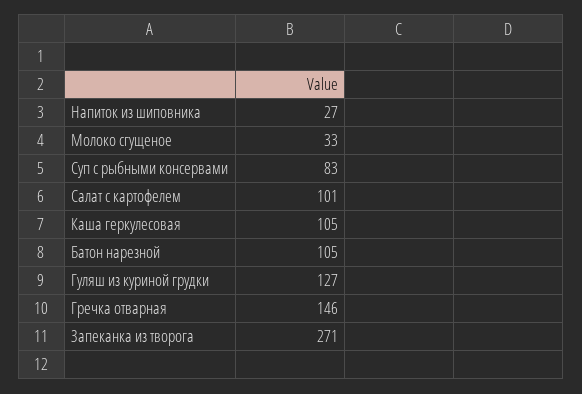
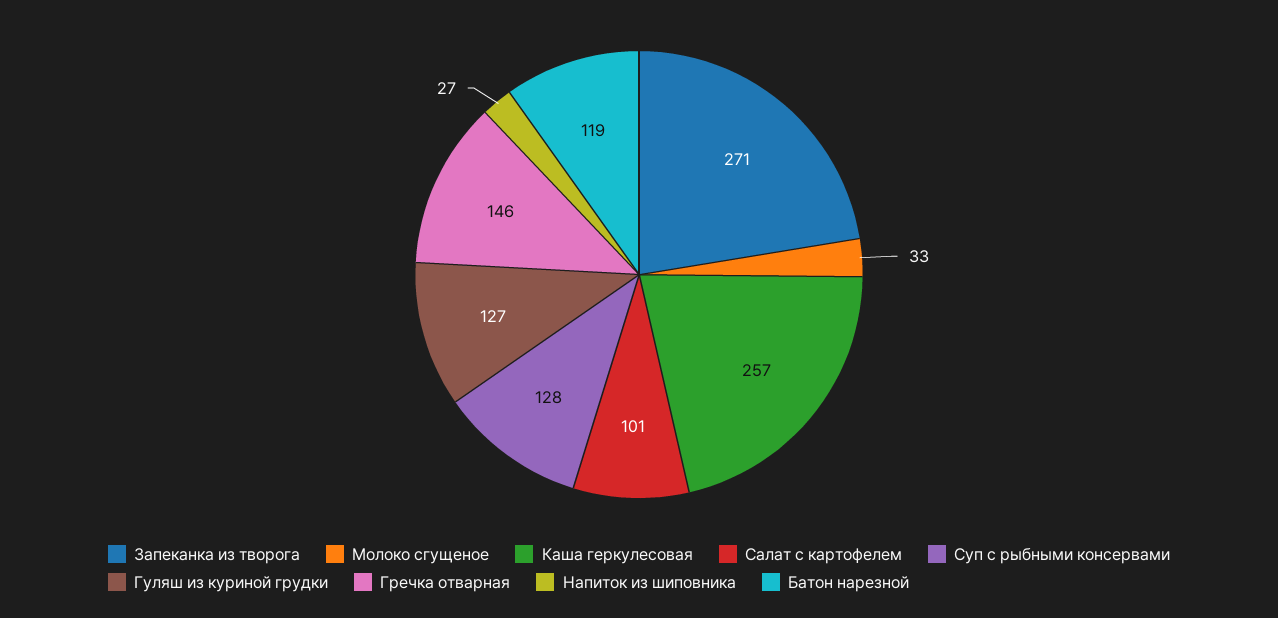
  {
    "Напиток из шиповника": 27,
    "Молоко сгущеное": 33,
-   "Суп с рыбными консервами": 83,
+   "Суп с рыбными консервами": 128,
    "Салат с картофелем": 101,
-   "Каша геркулесовая": 105,
+   "Каша геркулесовая": 257,
-   "Батон нарезной": 105,
+   "Батон нарезной": 119,
    "Гуляш из куриной грудки": 127,
    "Гречка отварная": 146,
    "Запеканка из творога": 271
  }

